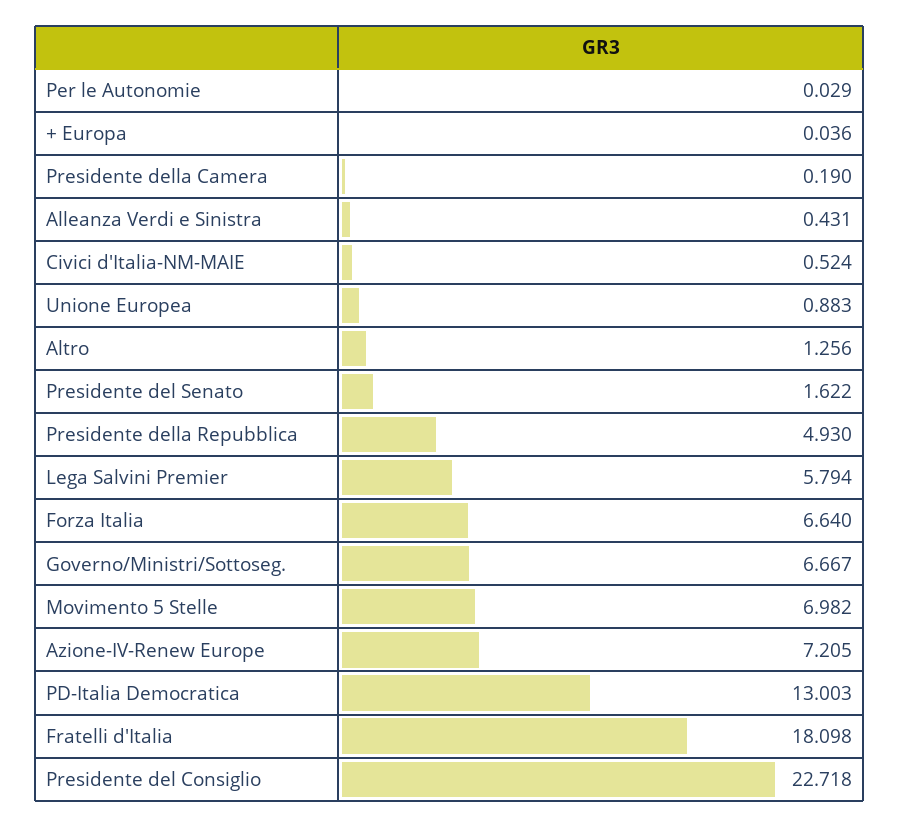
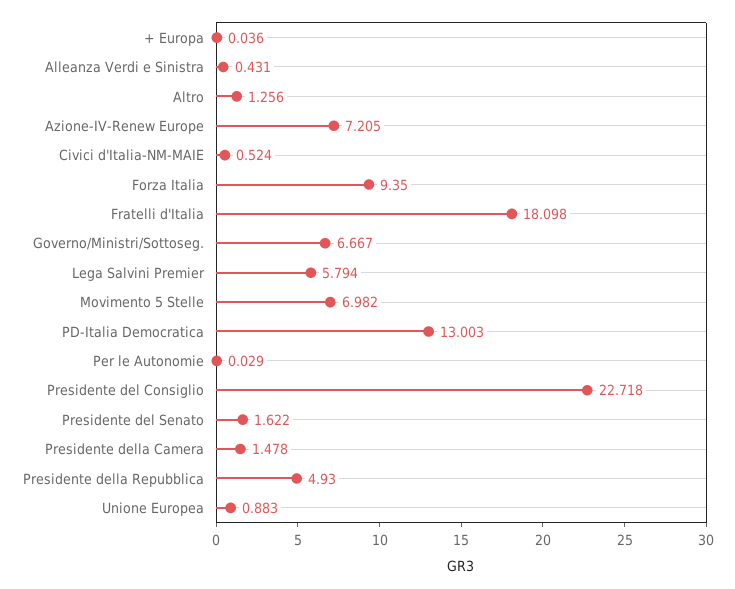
  {
    "Per le Autonomie": 0.029,
    "+ Europa": 0.036,
-   "Presidente della Camera": 0.19,
+   "Presidente della Camera": 1.478,
    "Alleanza Verdi e Sinistra": 0.431,
    "Civici d'Italia-NM-MAIE": 0.524,
    "Unione Europea": 0.883,
    "Altro": 1.256,
    "Presidente del Senato": 1.622,
    "Presidente della Repubblica": 4.93,
    "Lega Salvini Premier": 5.794,
-   "Forza Italia": 6.64,
+   "Forza Italia": 9.35,
    "Governo/Ministri/Sottoseg.": 6.667,
    "Movimento 5 Stelle": 6.982,
    "Azione-IV-Renew Europe": 7.205,
    "PD-Italia Democratica": 13.003,
    "Fratelli d'Italia": 18.098,
    "Presidente del Consiglio": 22.718
  }

